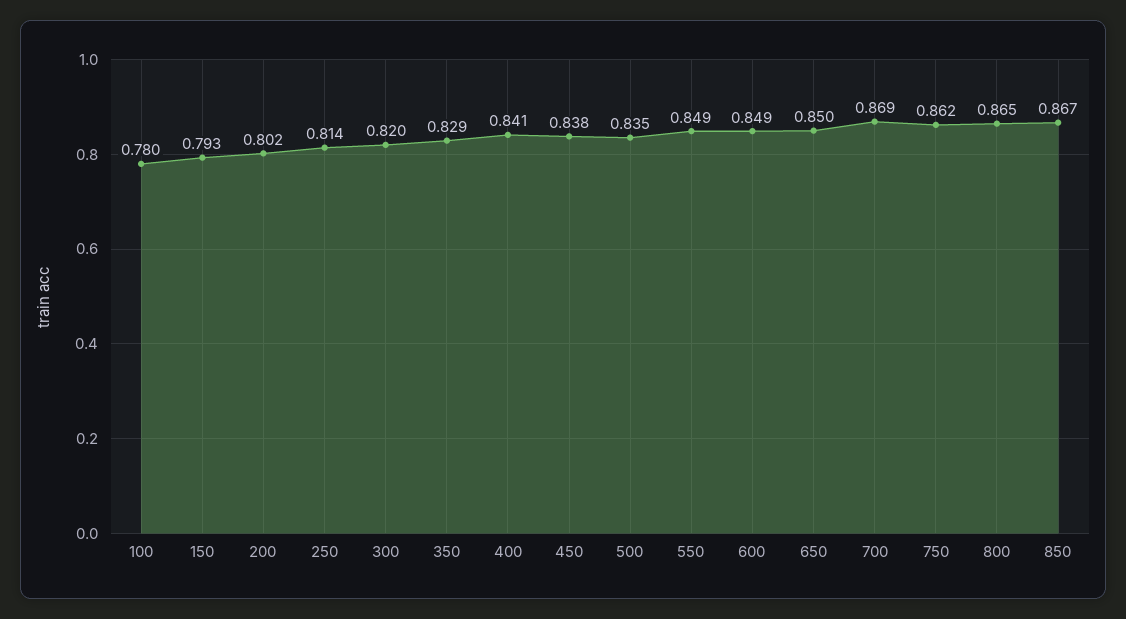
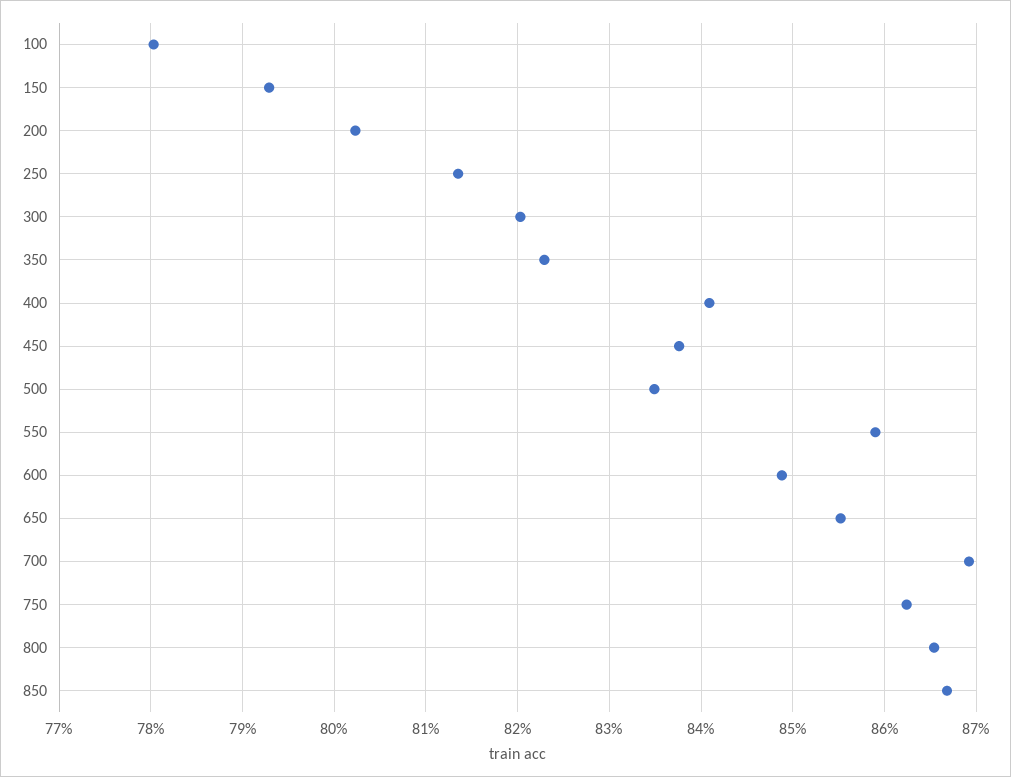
  {
    "100": 0.78,
    "150": 0.793,
    "200": 0.802,
    "250": 0.814,
    "300": 0.82,
-   "350": 0.829,
+   "350": 0.823,
    "400": 0.841,
    "450": 0.838,
    "500": 0.835,
-   "550": 0.849,
+   "550": 0.859,
    "600": 0.849,
-   "650": 0.85,
+   "650": 0.855,
    "700": 0.869,
    "750": 0.862,
    "800": 0.865,
    "850": 0.867
  }

